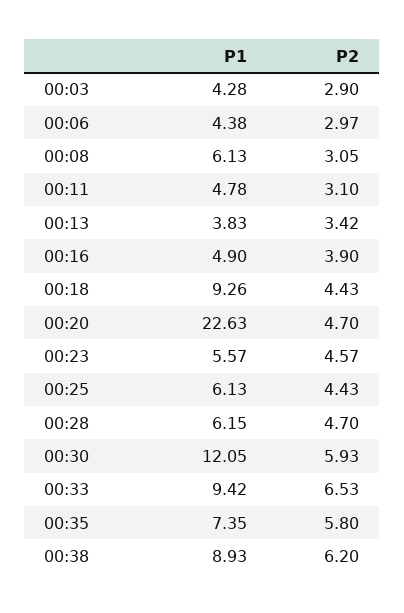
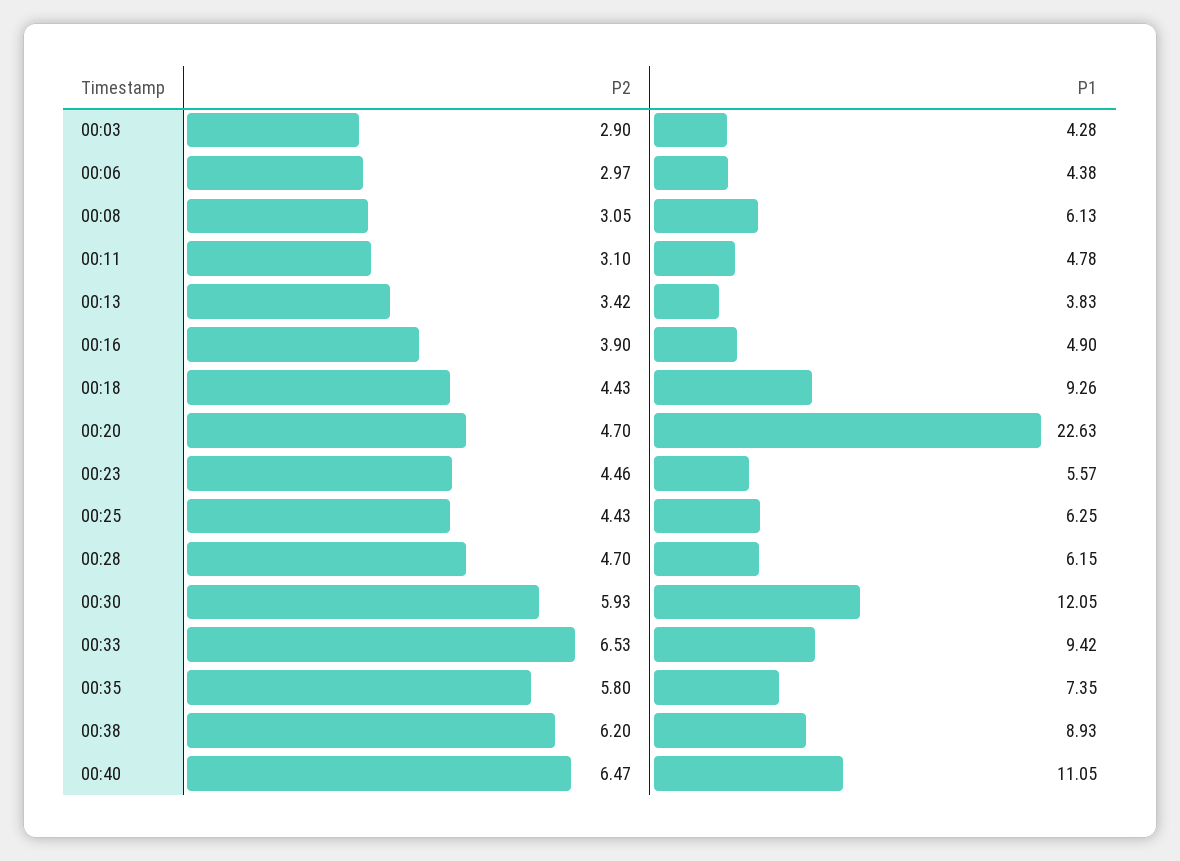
  {
    "P1": {
      "00:03": 4.28,
      "00:06": 4.38,
      "00:08": 6.13,
      "00:11": 4.78,
      "00:13": 3.83,
      "00:16": 4.9,
      "00:18": 9.26,
      "00:20": 22.63,
      "00:23": 5.57,
-     "00:25": 6.13,
+     "00:25": 6.25,
      "00:28": 6.15,
      "00:30": 12.05,
      "00:33": 9.42,
      "00:35": 7.35,
-     "00:38": 8.93
+     "00:38": 8.93,
+     "00:40": 11.05
    },
    "P2": {
      "00:03": 2.9,
      "00:06": 2.97,
      "00:08": 3.05,
      "00:11": 3.1,
      "00:13": 3.42,
      "00:16": 3.9,
      "00:18": 4.43,
      "00:20": 4.7,
-     "00:23": 4.57,
+     "00:23": 4.46,
      "00:25": 4.43,
      "00:28": 4.7,
      "00:30": 5.93,
      "00:33": 6.53,
      "00:35": 5.8,
-     "00:38": 6.2
+     "00:38": 6.2,
+     "00:40": 6.47
    }
  }

